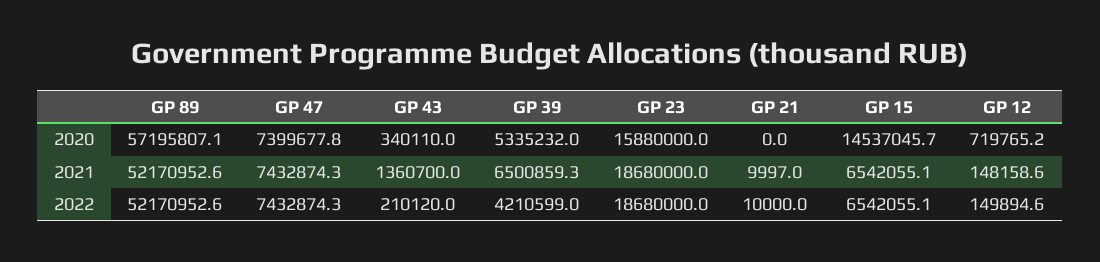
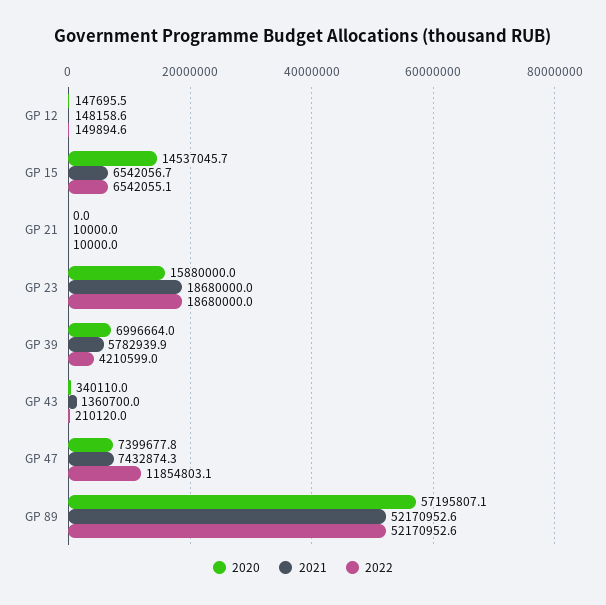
  {
    "2020": {
      "GP 89": 57195807.1,
      "GP 47": 7399677.8,
      "GP 43": 340110,
-     "GP 39": 5335232,
+     "GP 39": 6996664,
      "GP 23": 15880000,
      "GP 21": 0,
      "GP 15": 14537045.7,
-     "GP 12": 719765.2
+     "GP 12": 147695.5
    },
    "2021": {
      "GP 89": 52170952.6,
      "GP 47": 7432874.3,
      "GP 43": 1360700,
-     "GP 39": 6500859.3,
+     "GP 39": 5782939.9,
      "GP 23": 18680000,
-     "GP 21": 9997,
+     "GP 21": 10000,
-     "GP 15": 6542055.1,
+     "GP 15": 6542056.7,
      "GP 12": 148158.6
    },
    "2022": {
      "GP 89": 52170952.6,
-     "GP 47": 7432874.3,
+     "GP 47": 11854803.1,
      "GP 43": 210120,
      "GP 39": 4210599,
      "GP 23": 18680000,
      "GP 21": 10000,
      "GP 15": 6542055.1,
      "GP 12": 149894.6
    }
  }

